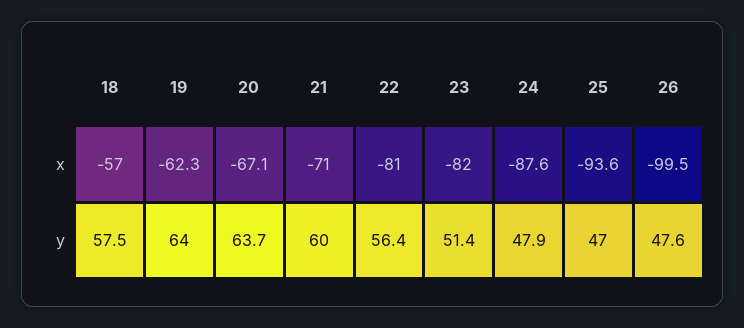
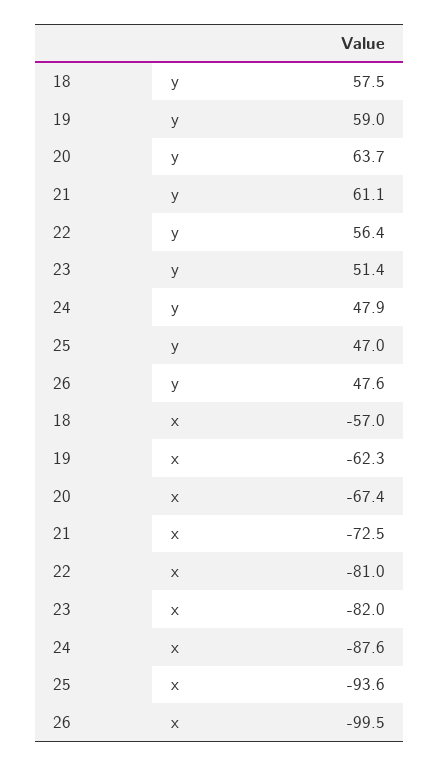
  {
    "18": {
      "x": -57,
      "y": 57.5
    },
    "19": {
      "x": -62.3,
-     "y": 64
+     "y": 59
    },
    "20": {
-     "x": -67.1,
+     "x": -67.4,
      "y": 63.7
    },
    "21": {
-     "x": -71,
+     "x": -72.5,
-     "y": 60
+     "y": 61.1
    },
    "22": {
      "x": -81,
      "y": 56.4
    },
    "23": {
      "x": -82,
      "y": 51.4
    },
    "24": {
      "x": -87.6,
      "y": 47.9
    },
    "25": {
      "x": -93.6,
      "y": 47
    },
    "26": {
      "x": -99.5,
      "y": 47.6
    }
  }

